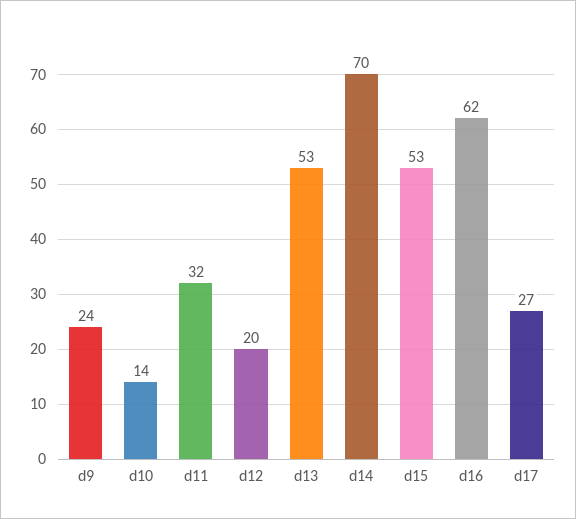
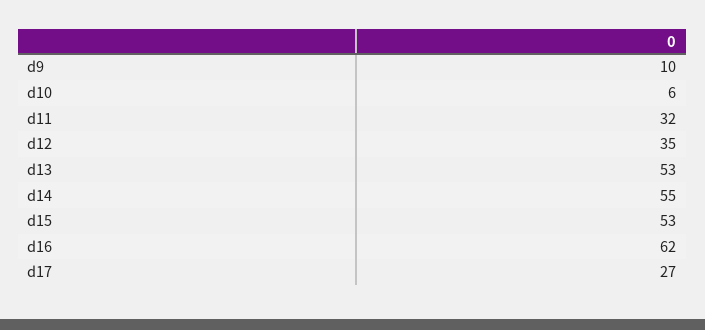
  {
-   "d9": 24,
+   "d9": 10,
-   "d10": 14,
+   "d10": 6,
    "d11": 32,
-   "d12": 20,
+   "d12": 35,
    "d13": 53,
-   "d14": 70,
+   "d14": 55,
    "d15": 53,
    "d16": 62,
    "d17": 27
  }

